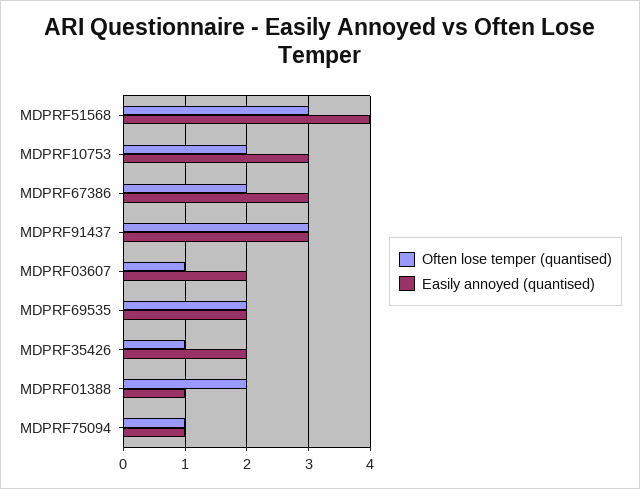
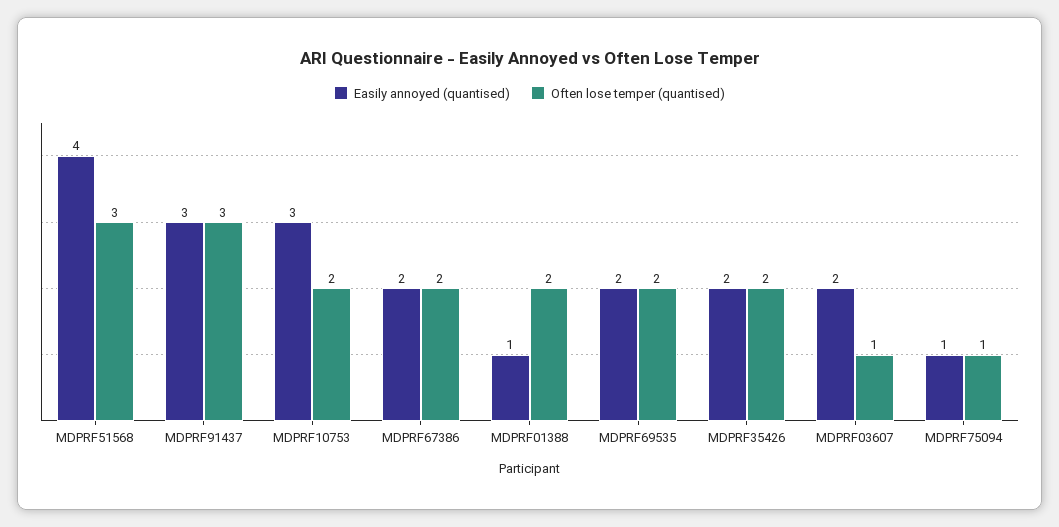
  {
    "Often lose temper (quantised)": {
      "MDPRF51568": 3,
      "MDPRF10753": 2,
      "MDPRF67386": 2,
      "MDPRF91437": 3,
      "MDPRF03607": 1,
      "MDPRF69535": 2,
-     "MDPRF35426": 1,
+     "MDPRF35426": 2,
      "MDPRF01388": 2,
      "MDPRF75094": 1
    },
    "Easily annoyed (quantised)": {
      "MDPRF51568": 4,
      "MDPRF10753": 3,
-     "MDPRF67386": 3,
+     "MDPRF67386": 2,
      "MDPRF91437": 3,
      "MDPRF03607": 2,
      "MDPRF69535": 2,
      "MDPRF35426": 2,
      "MDPRF01388": 1,
      "MDPRF75094": 1
    }
  }

